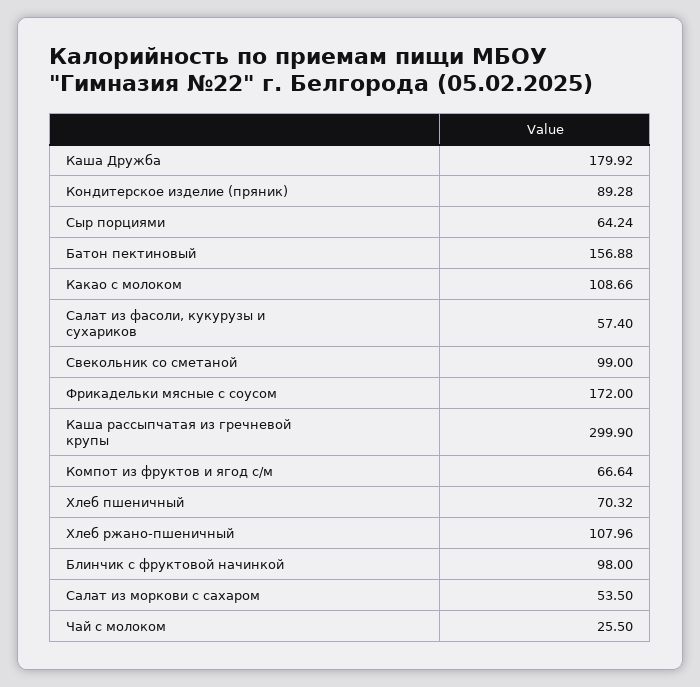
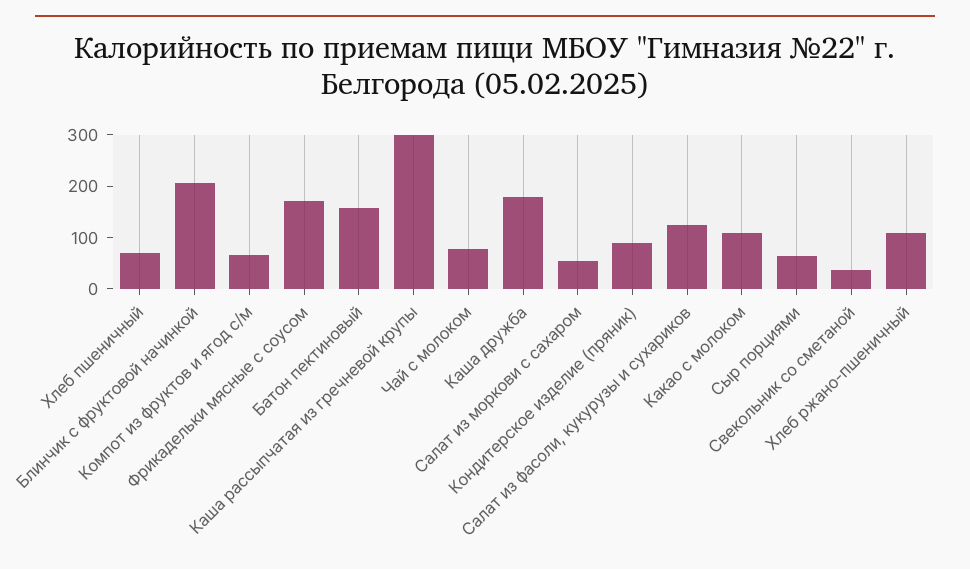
  {
    "Каша Дружба": 179.92,
    "Кондитерское изделие (пряник)": 89.28,
    "Сыр порциями": 64.24,
    "Батон пектиновый": 156.88,
    "Какао с молоком": 108.66,
-   "Салат из фасоли, кукурузы и сухариков": 57.4,
+   "Салат из фасоли, кукурузы и сухариков": 120,
-   "Свекольник со сметаной": 99,
+   "Свекольник со сметаной": 40,
    "Фрикадельки мясные с соусом": 172,
    "Каша рассыпчатая из гречневой крупы": 299.9,
    "Компот из фруктов и ягод с/м": 66.64,
    "Хлеб пшеничный": 70.32,
    "Хлеб ржано-пшеничный": 107.96,
-   "Блинчик с фруктовой начинкой": 98,
+   "Блинчик с фруктовой начинкой": 200,
    "Салат из моркови с сахаром": 53.5,
-   "Чай с молоком": 25.5
+   "Чай с молоком": 80
  }

